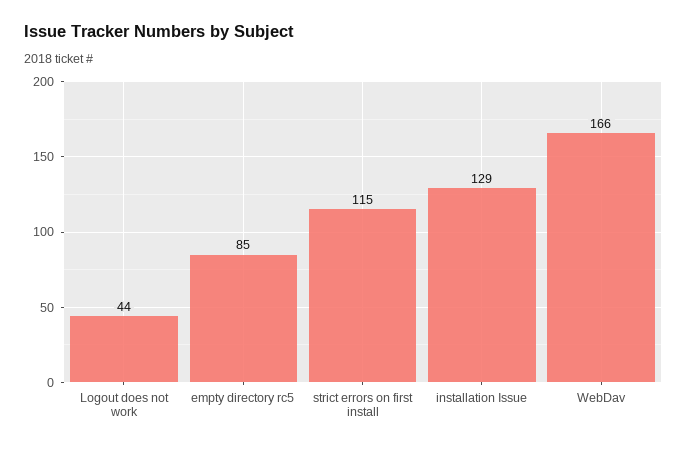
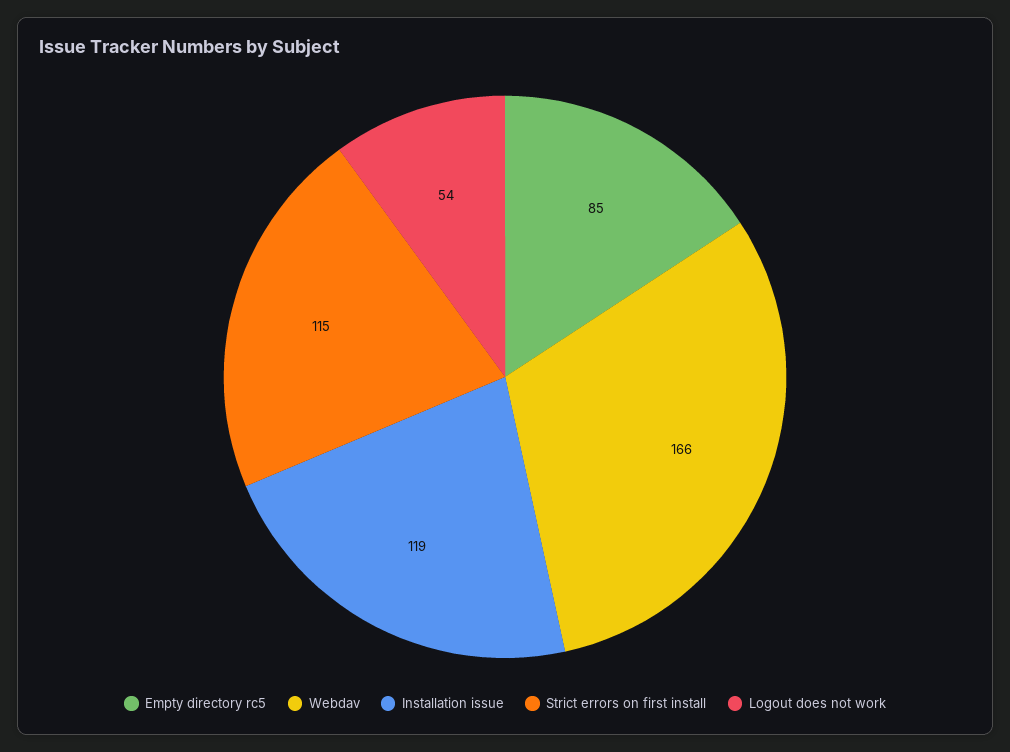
  {
-   "Logout does not work": 44,
+   "Logout does not work": 54,
    "empty directory rc5": 85,
    "strict errors on first install": 115,
-   "installation Issue": 129,
+   "installation Issue": 119,
    "WebDav": 166
  }

